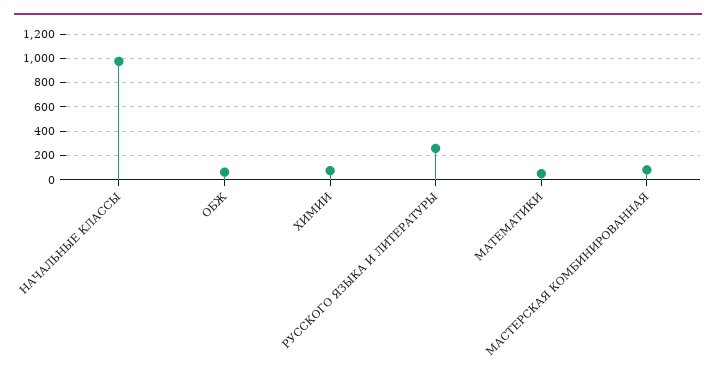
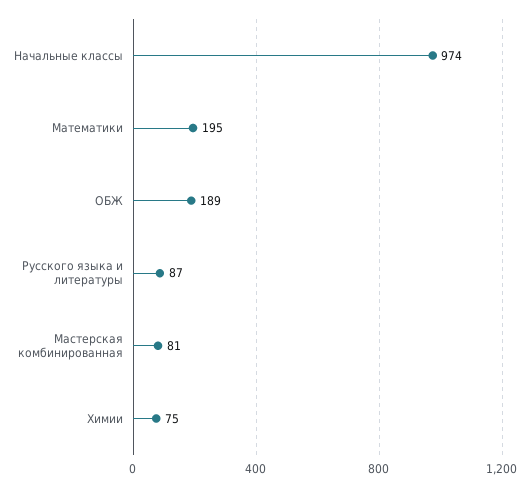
  {
    "НАЧАЛЬНЫЕ КЛАССЫ": 974,
-   "ОБЖ": 50,
+   "ОБЖ": 189,
    "ХИМИИ": 75,
-   "РУССКОГО ЯЗЫКА И ЛИТЕРАТУРЫ": 250,
+   "РУССКОГО ЯЗЫКА И ЛИТЕРАТУРЫ": 87,
-   "МАТЕМАТИКИ": 50,
+   "МАТЕМАТИКИ": 195,
    "МАСТЕРСКАЯ КОМБИНИРОВАННАЯ": 81
  }

